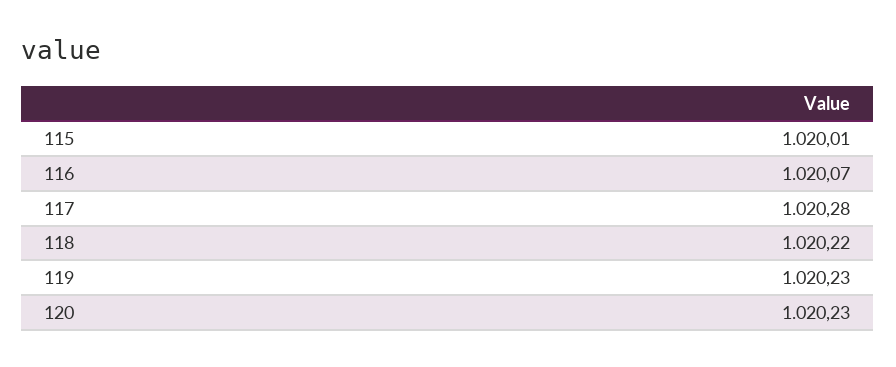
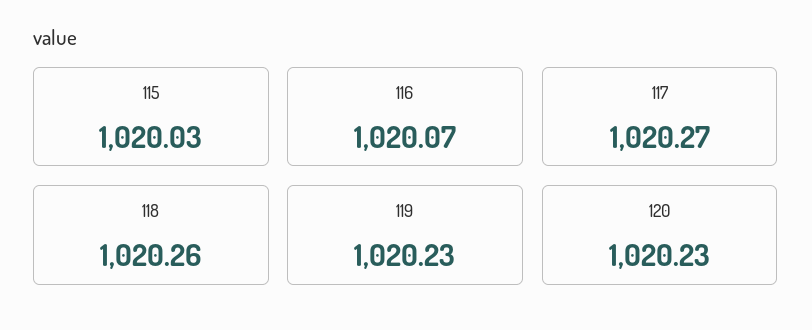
  {
-   "115": 1020.01,
+   "115": 1020.03,
    "116": 1020.07,
-   "117": 1020.28,
+   "117": 1020.27,
-   "118": 1020.22,
+   "118": 1020.26,
    "119": 1020.23,
    "120": 1020.23
  }

